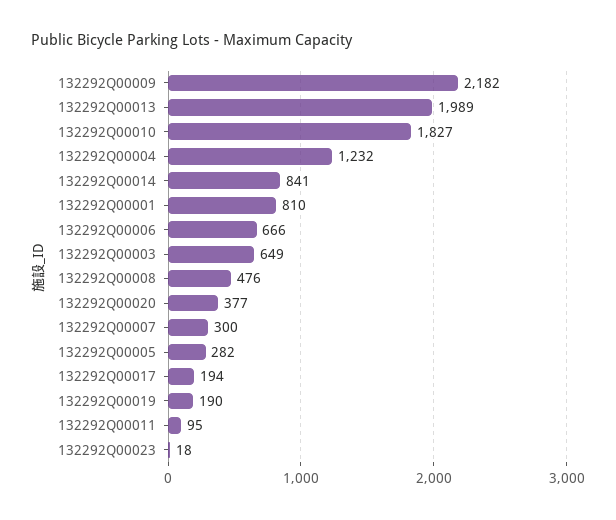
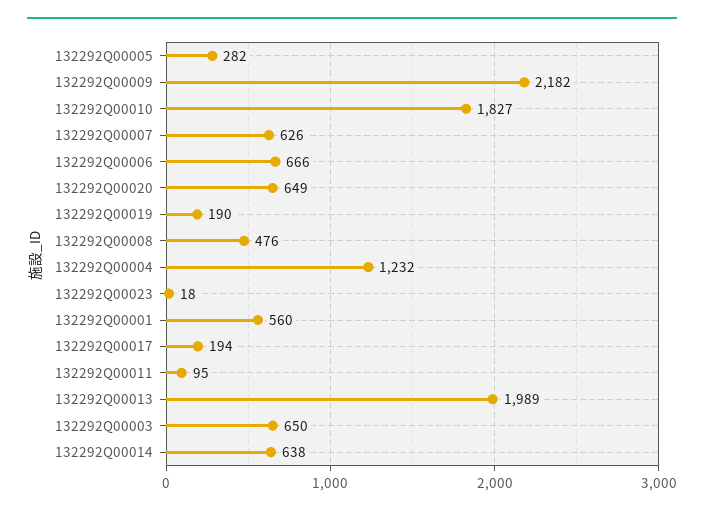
  {
    "132292Q00009": 2182,
    "132292Q00013": 1989,
    "132292Q00010": 1827,
    "132292Q00004": 1232,
-   "132292Q00014": 841,
+   "132292Q00014": 638,
-   "132292Q00001": 810,
+   "132292Q00001": 560,
    "132292Q00006": 666,
-   "132292Q00003": 649,
+   "132292Q00003": 650,
    "132292Q00008": 476,
-   "132292Q00020": 377,
+   "132292Q00020": 649,
-   "132292Q00007": 300,
+   "132292Q00007": 626,
    "132292Q00005": 282,
    "132292Q00017": 194,
    "132292Q00019": 190,
    "132292Q00011": 95,
    "132292Q00023": 18
  }

